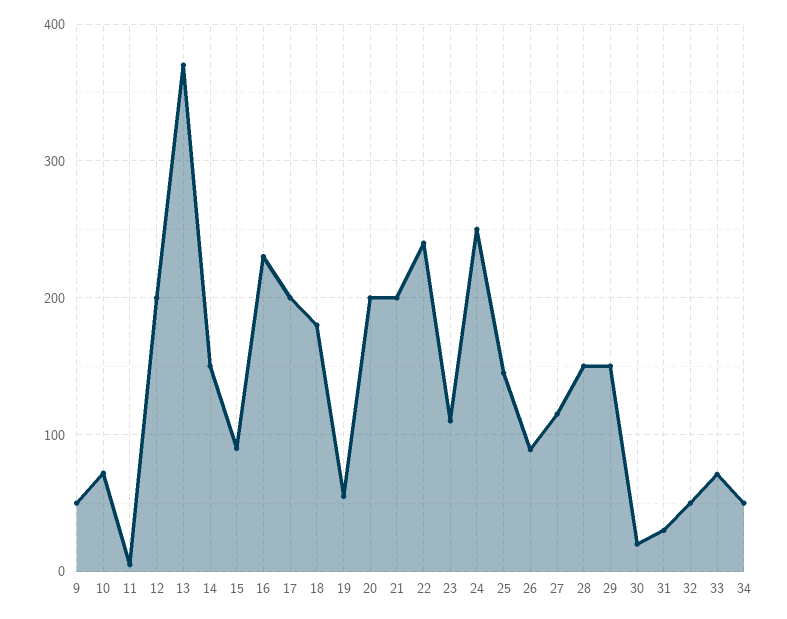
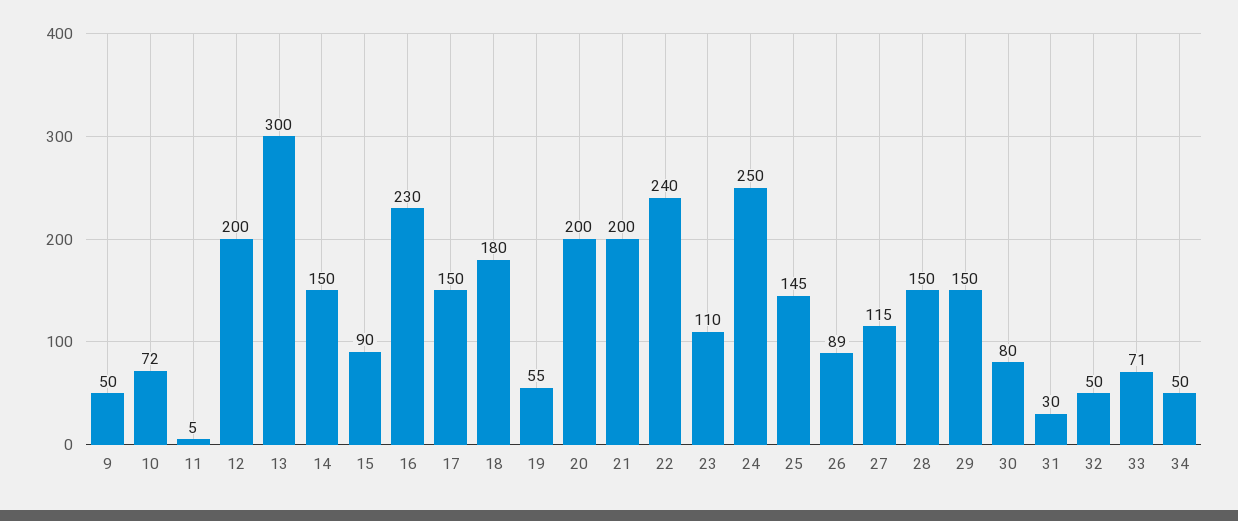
  {
    "9": 50,
    "10": 72,
    "11": 5,
    "12": 200,
-   "13": 370,
+   "13": 300,
    "14": 150,
    "15": 90,
    "16": 230,
-   "17": 200,
+   "17": 150,
    "18": 180,
    "19": 55,
    "20": 200,
    "21": 200,
    "22": 240,
    "23": 110,
    "24": 250,
    "25": 145,
    "26": 89,
    "27": 115,
    "28": 150,
    "29": 150,
-   "30": 20,
+   "30": 80,
    "31": 30,
    "32": 50,
    "33": 71,
    "34": 50
  }

